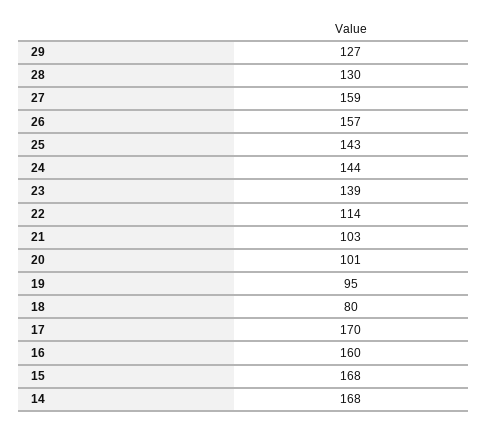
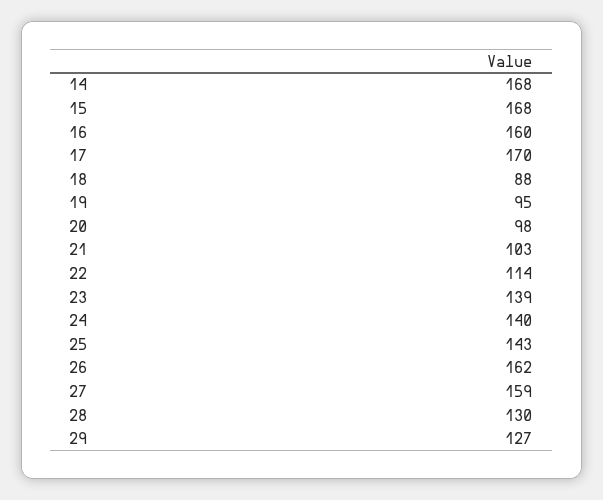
  {
    "29": 127,
    "28": 130,
    "27": 159,
-   "26": 157,
+   "26": 162,
    "25": 143,
-   "24": 144,
+   "24": 140,
    "23": 139,
    "22": 114,
    "21": 103,
-   "20": 101,
+   "20": 98,
    "19": 95,
-   "18": 80,
+   "18": 88,
    "17": 170,
    "16": 160,
    "15": 168,
    "14": 168
  }

